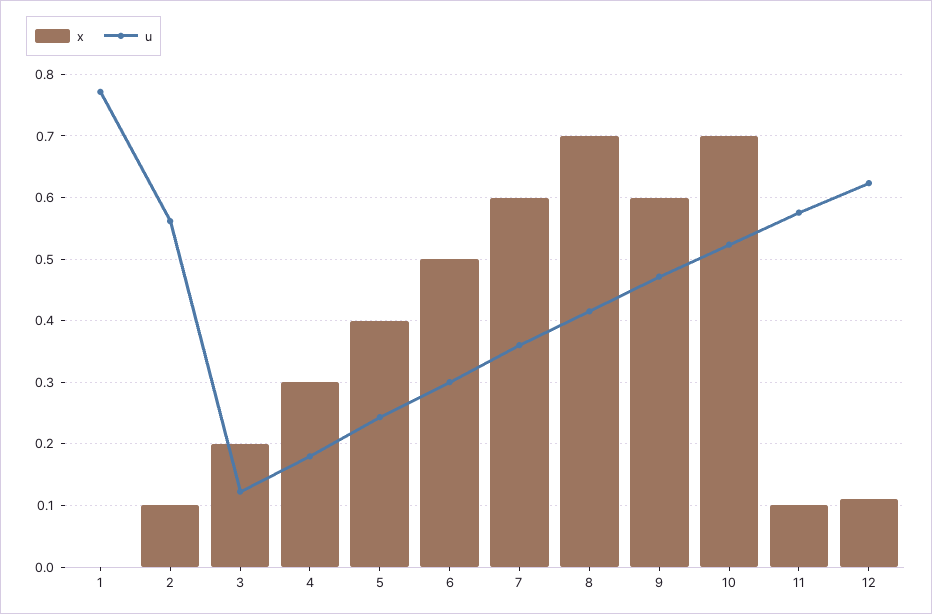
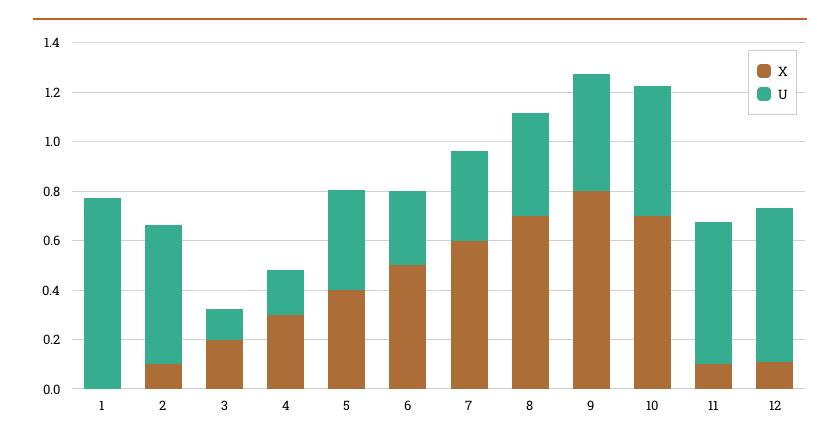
  {
    "x": {
      "1": 0,
      "2": 0.1,
      "3": 0.2,
      "4": 0.3,
      "5": 0.4,
      "6": 0.5,
      "7": 0.6,
      "8": 0.7,
-     "9": 0.6,
+     "9": 0.8,
      "10": 0.7,
      "11": 0.1,
      "12": 0.11
    },
    "u": {
      "1": 0.77,
      "2": 0.56,
      "3": 0.12,
      "4": 0.18,
-     "5": 0.24,
+     "5": 0.4,
      "6": 0.3,
      "7": 0.36,
      "8": 0.42,
      "9": 0.47,
      "10": 0.52,
      "11": 0.58,
      "12": 0.62
    }
  }

